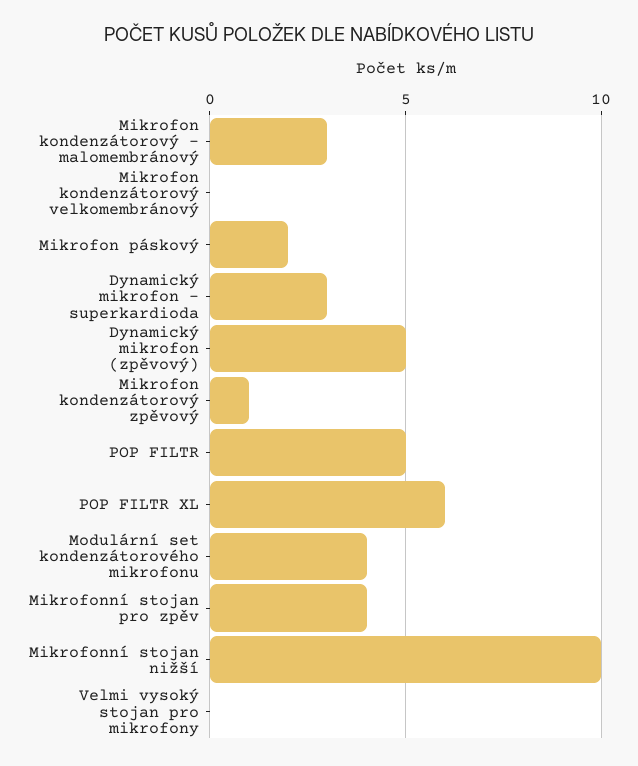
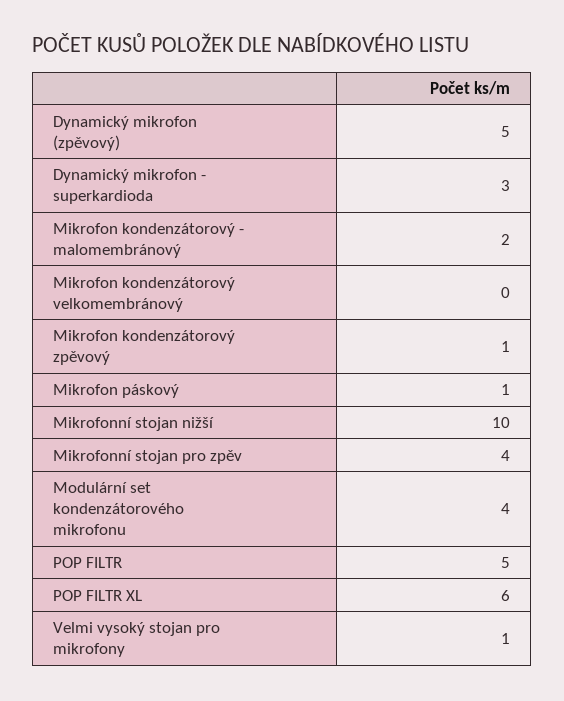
  {
-   "Mikrofon kondenzátorový - malomembránový": 3,
+   "Mikrofon kondenzátorový - malomembránový": 2,
    "Mikrofon kondenzátorový velkomembránový": 0,
-   "Mikrofon páskový": 2,
+   "Mikrofon páskový": 1,
    "Dynamický mikrofon - superkardioda": 3,
    "Dynamický mikrofon (zpěvový)": 5,
    "Mikrofon kondenzátorový zpěvový": 1,
    "POP FILTR": 5,
    "POP FILTR XL": 6,
    "Modulární set kondenzátorového mikrofonu": 4,
    "Mikrofonní stojan pro zpěv": 4,
    "Mikrofonní stojan nižší": 10,
-   "Velmi vysoký stojan pro mikrofony": 0
+   "Velmi vysoký stojan pro mikrofony": 1
  }

